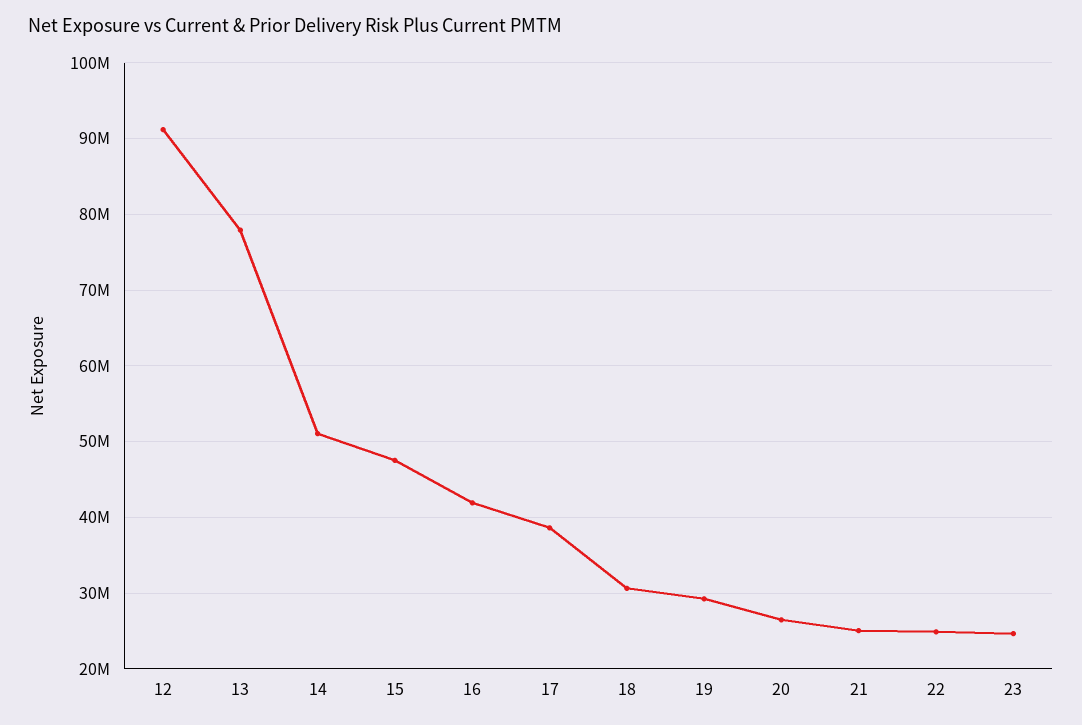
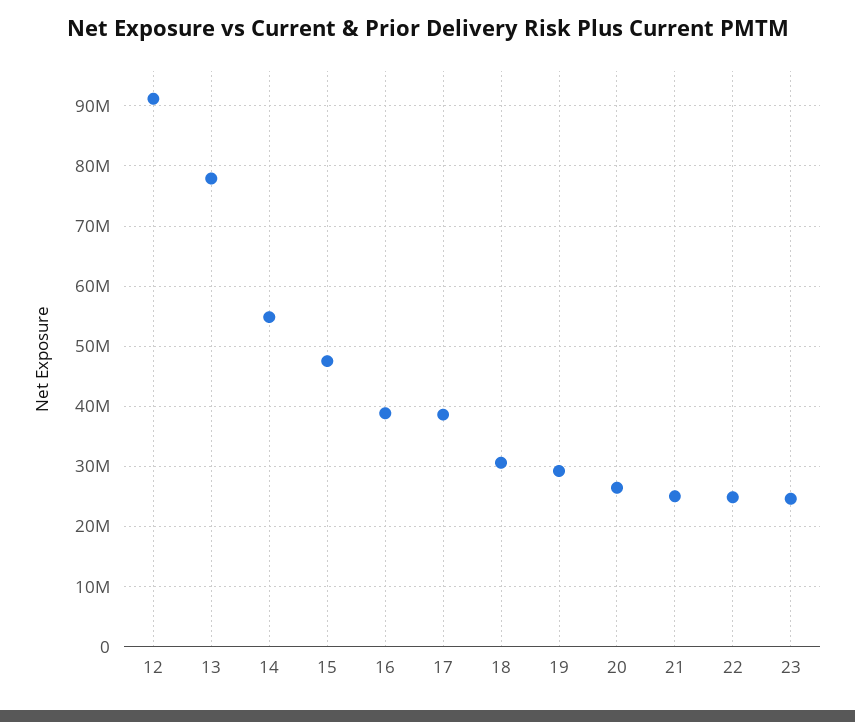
  {
    "12": 91000000,
    "13": 78000000,
-   "14": 51000000,
+   "14": 55000000,
    "15": 48000000,
-   "16": 42000000,
+   "16": 39000000,
    "17": 39000000,
    "18": 31000000,
    "19": 29000000,
    "20": 26000000,
    "21": 25000000,
    "22": 25000000,
    "23": 25000000
  }

